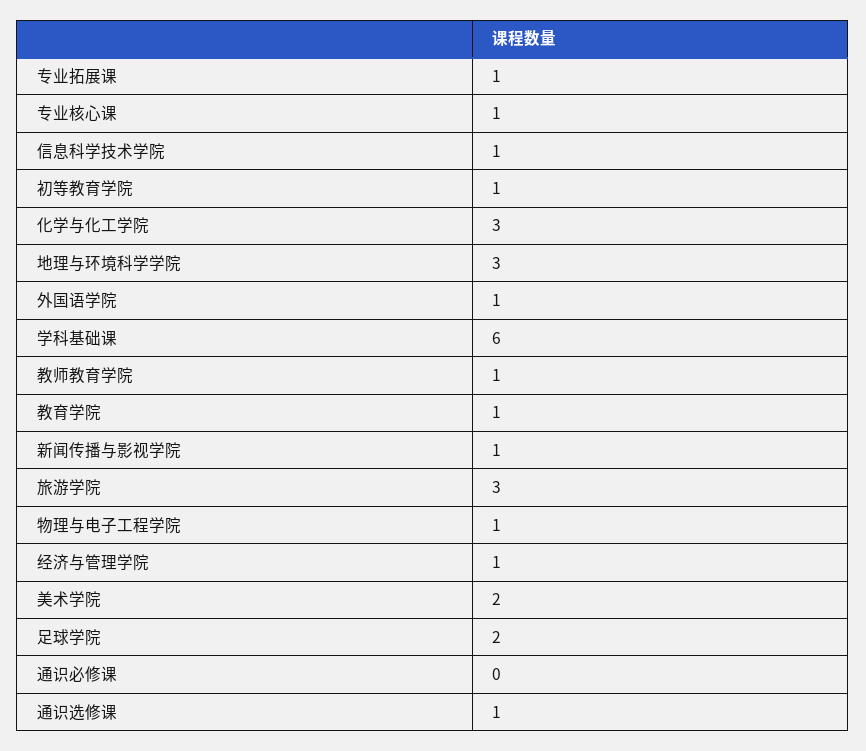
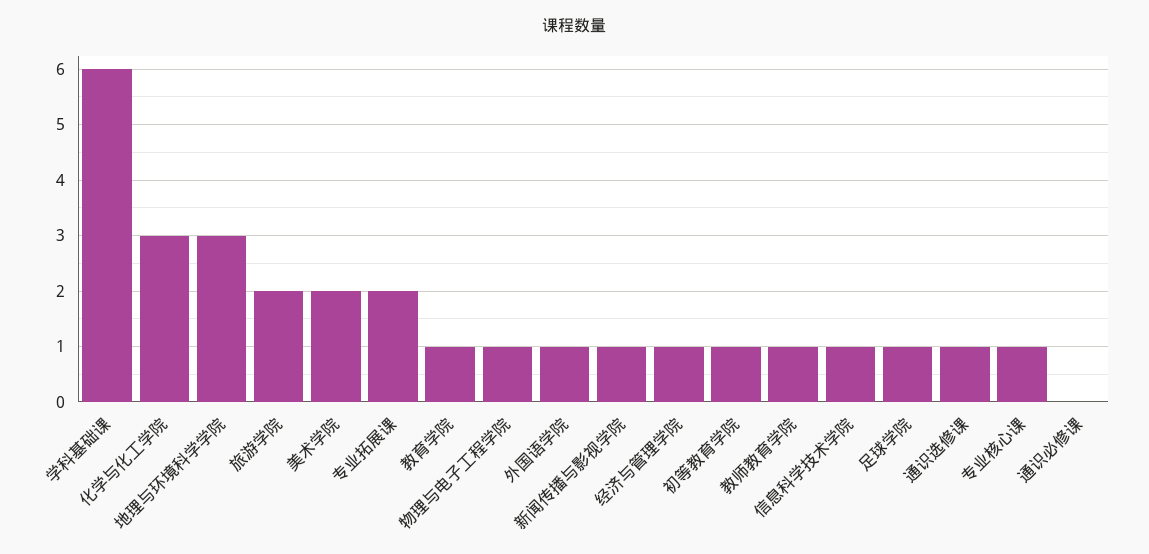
  {
-   "专业拓展课": 1,
+   "专业拓展课": 2,
    "专业核心课": 1,
    "信息科学技术学院": 1,
    "初等教育学院": 1,
    "化学与化工学院": 3,
    "地理与环境科学学院": 3,
    "外国语学院": 1,
    "学科基础课": 6,
    "教师教育学院": 1,
    "教育学院": 1,
    "新闻传播与影视学院": 1,
-   "旅游学院": 3,
+   "旅游学院": 2,
    "物理与电子工程学院": 1,
    "经济与管理学院": 1,
    "美术学院": 2,
-   "足球学院": 2,
+   "足球学院": 1,
    "通识必修课": 0,
    "通识选修课": 1
  }

